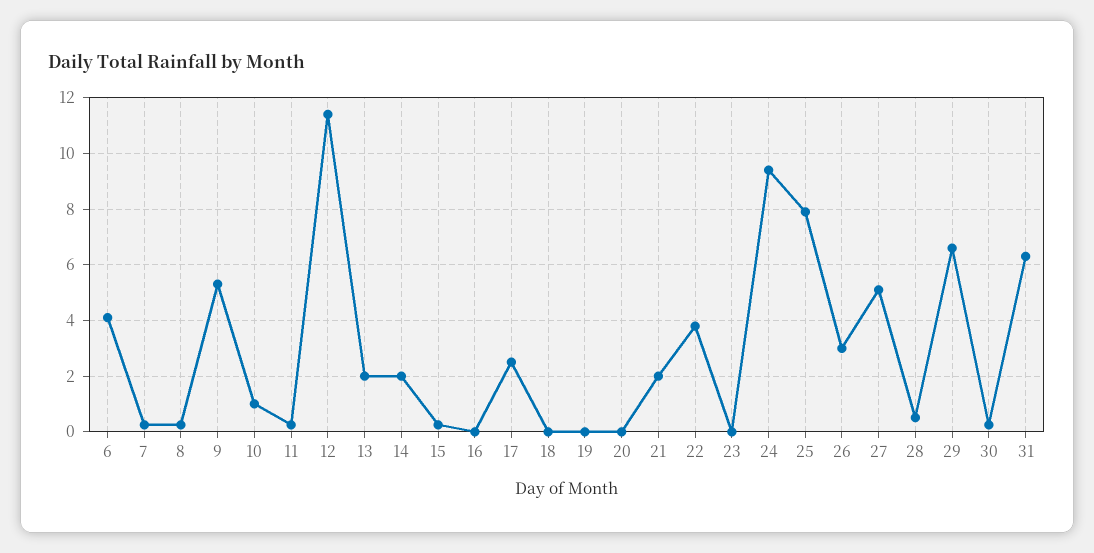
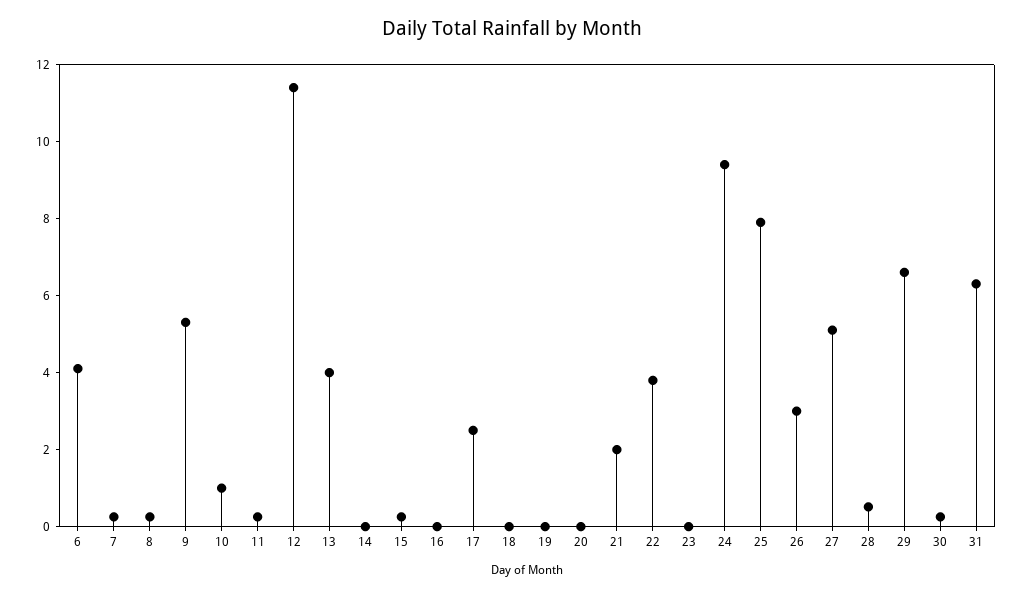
  {
    "6": 4,
    "7": 0.25,
    "8": 0.25,
    "9": 5.25,
    "10": 1,
    "11": 0.25,
    "12": 11.5,
-   "13": 2,
+   "13": 4,
-   "14": 2,
+   "14": 0,
    "15": 0.25,
    "16": 0,
    "17": 2.5,
    "18": 0,
    "19": 0,
    "20": 0,
    "21": 2,
    "22": 3.75,
    "23": 0,
    "24": 9.5,
    "25": 8,
    "26": 3,
    "27": 5,
    "28": 0.5,
    "29": 6.5,
    "30": 0.25,
    "31": 6.25
  }

